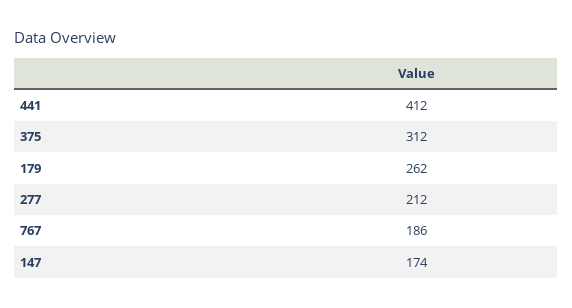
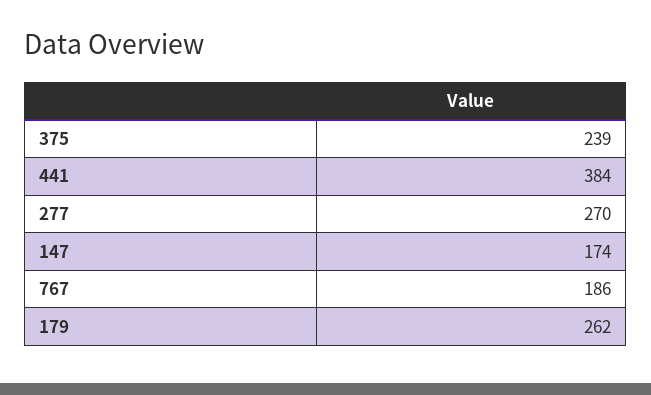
  {
-   "441": 412,
+   "441": 384,
-   "375": 312,
+   "375": 239,
    "179": 262,
-   "277": 212,
+   "277": 270,
    "767": 186,
    "147": 174
  }

